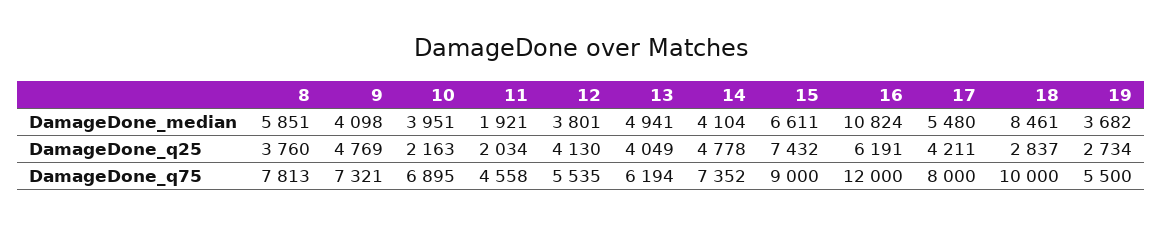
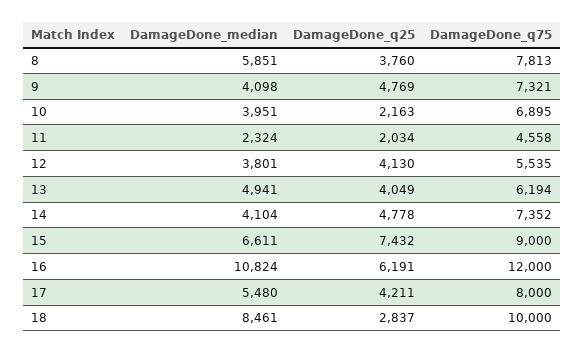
  {
    "8": {
      "DamageDone_median": 5851,
      "DamageDone_q25": 3760,
      "DamageDone_q75": 7813
    },
    "9": {
      "DamageDone_median": 4098,
      "DamageDone_q25": 4769,
      "DamageDone_q75": 7321
    },
    "10": {
      "DamageDone_median": 3951,
      "DamageDone_q25": 2163,
      "DamageDone_q75": 6895
    },
    "11": {
-     "DamageDone_median": 1921,
+     "DamageDone_median": 2324,
      "DamageDone_q25": 2034,
      "DamageDone_q75": 4558
    },
    "12": {
      "DamageDone_median": 3801,
      "DamageDone_q25": 4130,
      "DamageDone_q75": 5535
    },
    "13": {
      "DamageDone_median": 4941,
      "DamageDone_q25": 4049,
      "DamageDone_q75": 6194
    },
    "14": {
      "DamageDone_median": 4104,
      "DamageDone_q25": 4778,
      "DamageDone_q75": 7352
    },
    "15": {
      "DamageDone_median": 6611,
      "DamageDone_q25": 7432,
      "DamageDone_q75": 9000
    },
    "16": {
      "DamageDone_median": 10824,
      "DamageDone_q25": 6191,
      "DamageDone_q75": 12000
    },
    "17": {
      "DamageDone_median": 5480,
      "DamageDone_q25": 4211,
      "DamageDone_q75": 8000
    },
    "18": {
      "DamageDone_median": 8461,
      "DamageDone_q25": 2837,
      "DamageDone_q75": 10000
-   },
+   }
-   "19": {
-     "DamageDone_median": 3682,
-     "DamageDone_q25": 2734,
-     "DamageDone_q75": 5500
-   }
  }

